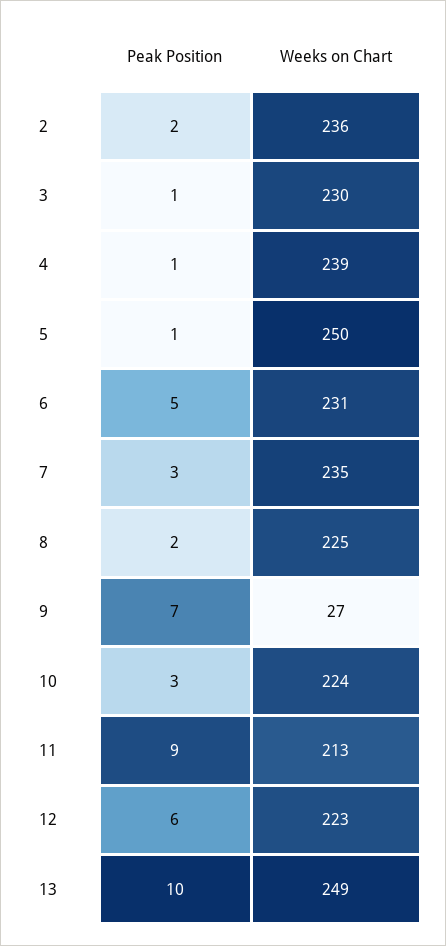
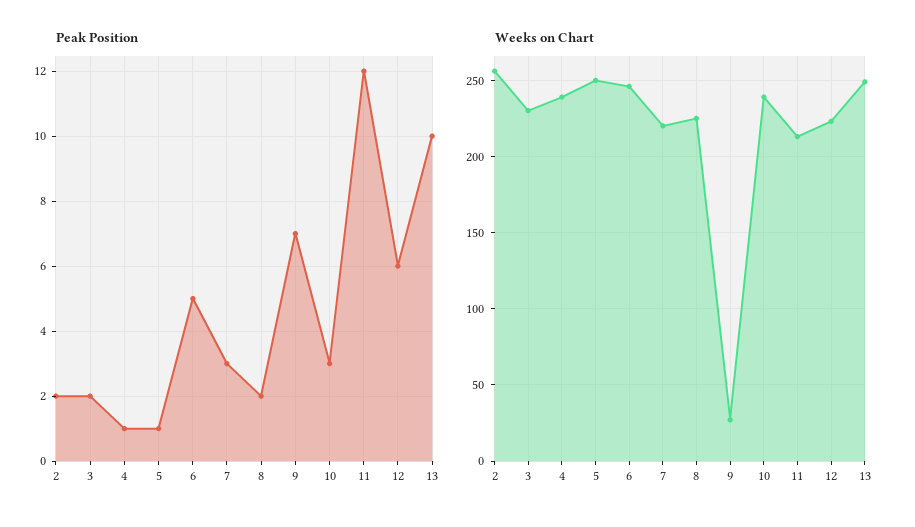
  {
    "Peak Position": {
      "2": 2,
-     "3": 1,
+     "3": 2,
      "4": 1,
      "5": 1,
      "6": 5,
      "7": 3,
      "8": 2,
      "9": 7,
      "10": 3,
-     "11": 9,
+     "11": 12,
      "12": 6,
      "13": 10
    },
    "Weeks on Chart": {
-     "2": 236,
+     "2": 255,
      "3": 230,
      "4": 239,
      "5": 250,
-     "6": 231,
+     "6": 245,
-     "7": 235,
+     "7": 220,
      "8": 225,
      "9": 27,
-     "10": 224,
+     "10": 240,
      "11": 213,
      "12": 223,
      "13": 249
    }
  }

